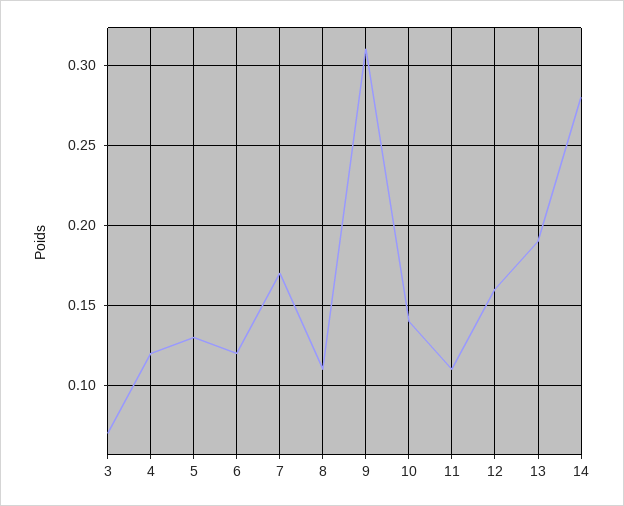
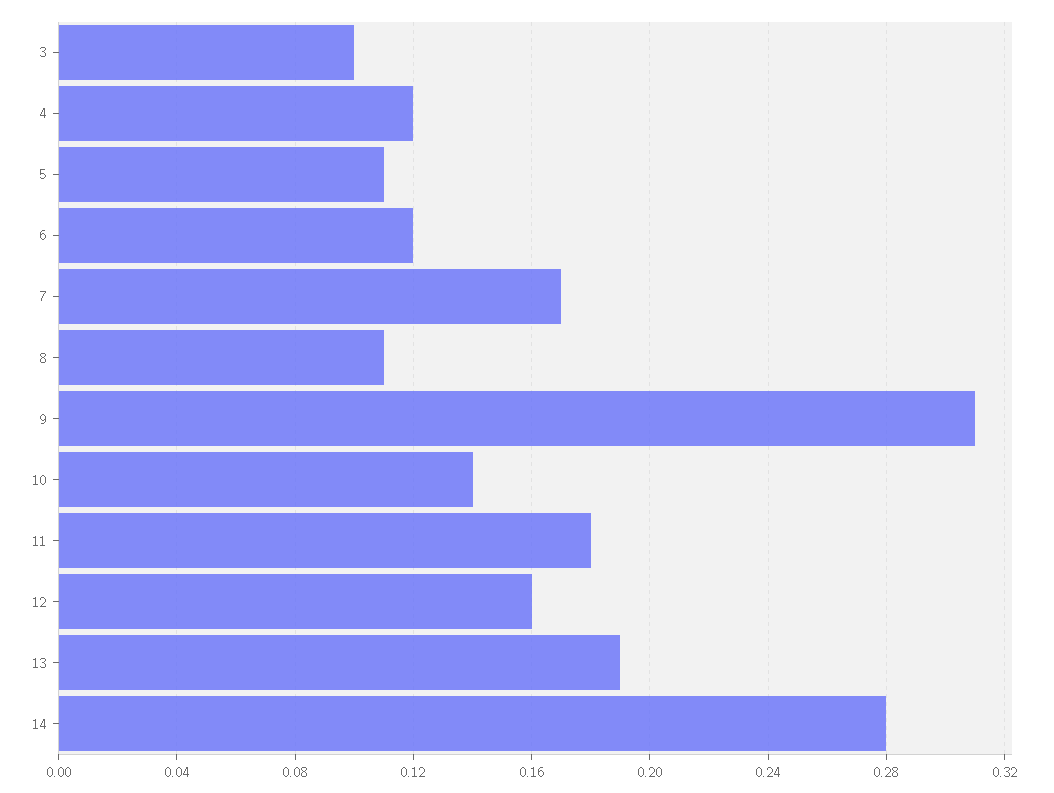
  {
-   "3": 0.07,
+   "3": 0.1,
    "4": 0.12,
-   "5": 0.13,
+   "5": 0.11,
    "6": 0.12,
    "7": 0.17,
    "8": 0.11,
    "9": 0.31,
    "10": 0.14,
-   "11": 0.11,
+   "11": 0.18,
    "12": 0.16,
    "13": 0.19,
    "14": 0.28
  }

